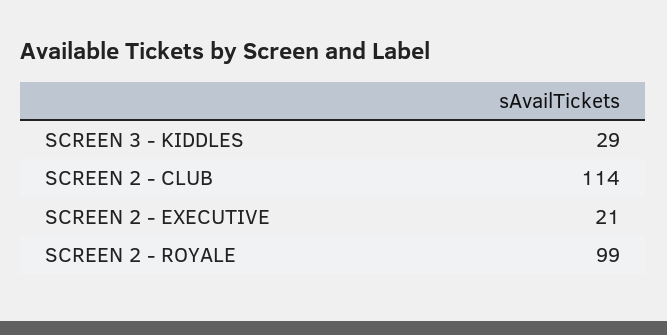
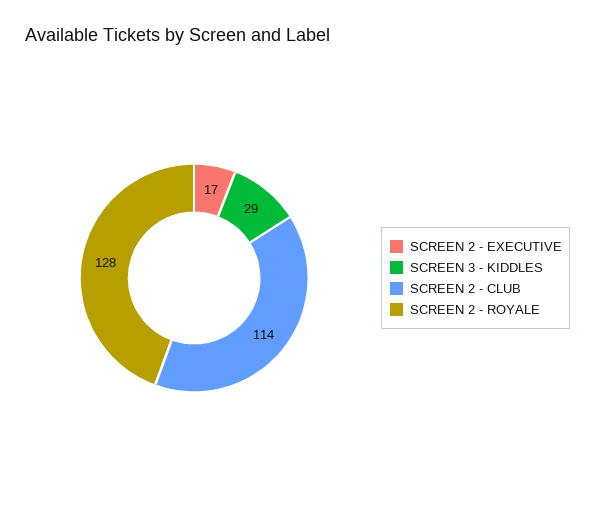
  {
    "SCREEN 3 - KIDDLES": 29,
    "SCREEN 2 - CLUB": 114,
-   "SCREEN 2 - EXECUTIVE": 21,
+   "SCREEN 2 - EXECUTIVE": 17,
-   "SCREEN 2 - ROYALE": 99
+   "SCREEN 2 - ROYALE": 128
  }

